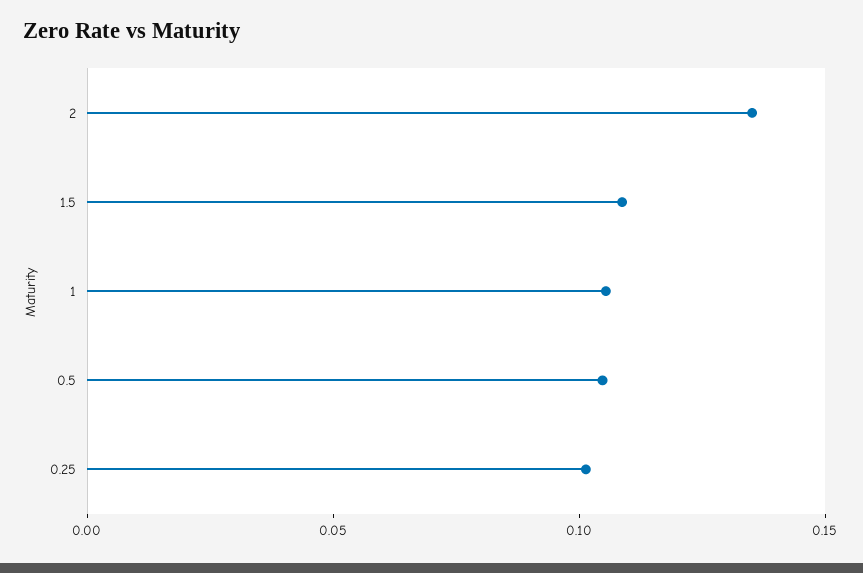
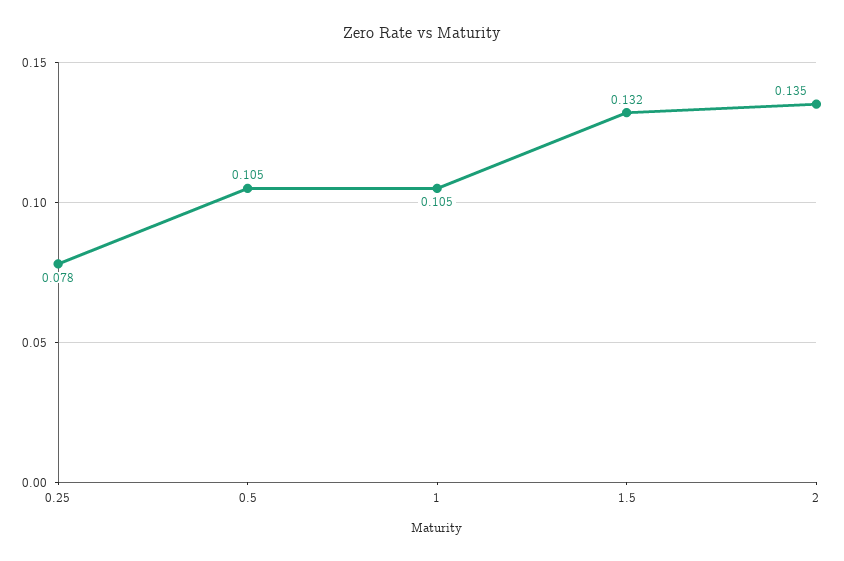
  {
    "2": 0.135,
-   "1.5": 0.11,
+   "1.5": 0.132,
    "1": 0.105,
    "0.5": 0.105,
-   "0.25": 0.1
+   "0.25": 0.078
  }

